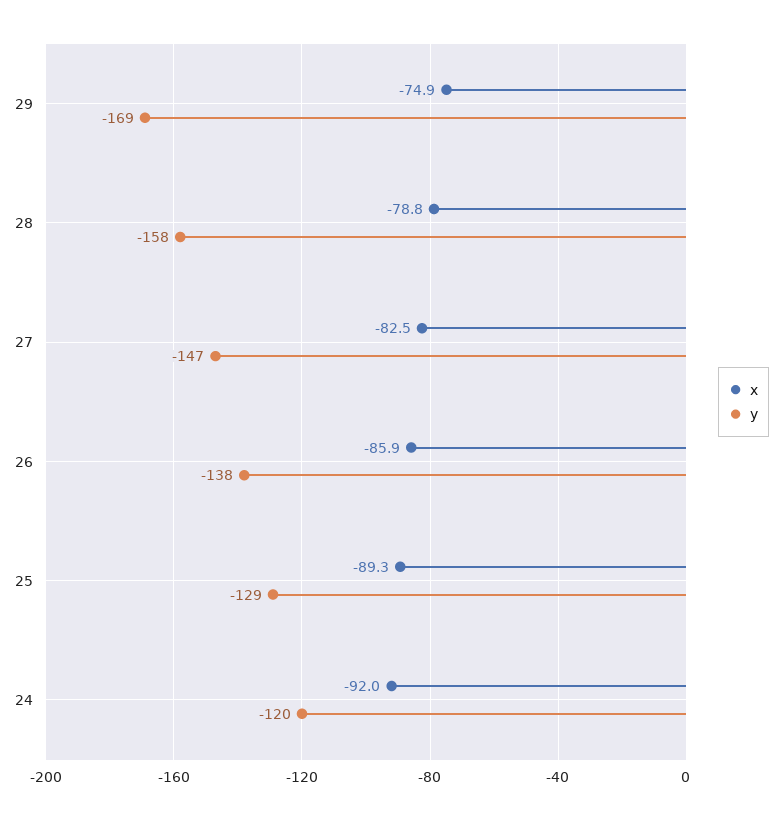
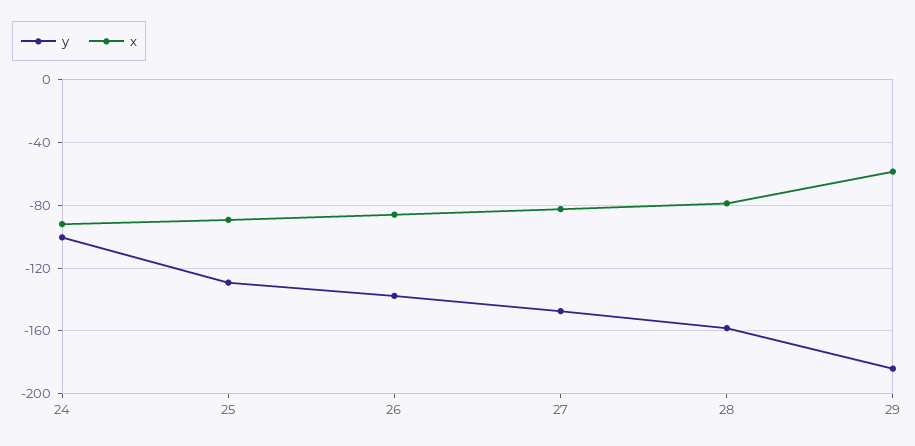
  {
    "x": {
-     "29": -74.9,
+     "29": -60,
      "28": -78.8,
      "27": -82.5,
      "26": -85.9,
      "25": -89.3,
      "24": -92
    },
    "y": {
-     "29": -169,
+     "29": -185,
      "28": -158,
      "27": -147,
      "26": -138,
      "25": -129,
-     "24": -120
+     "24": -100
    }
  }

